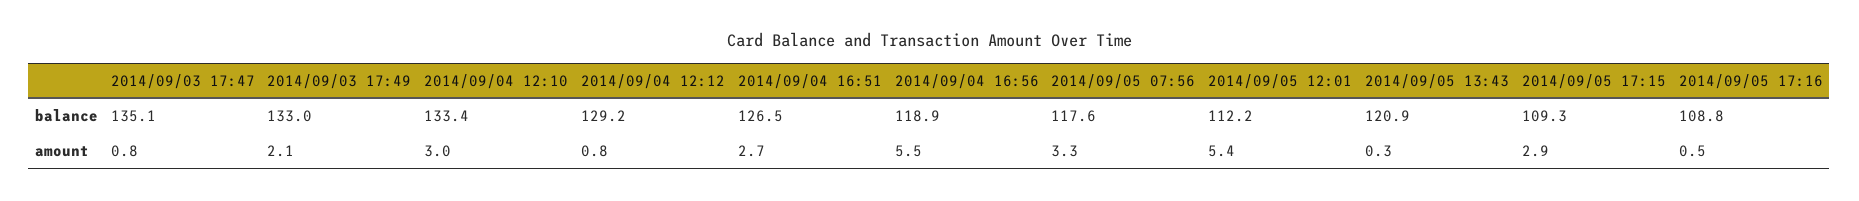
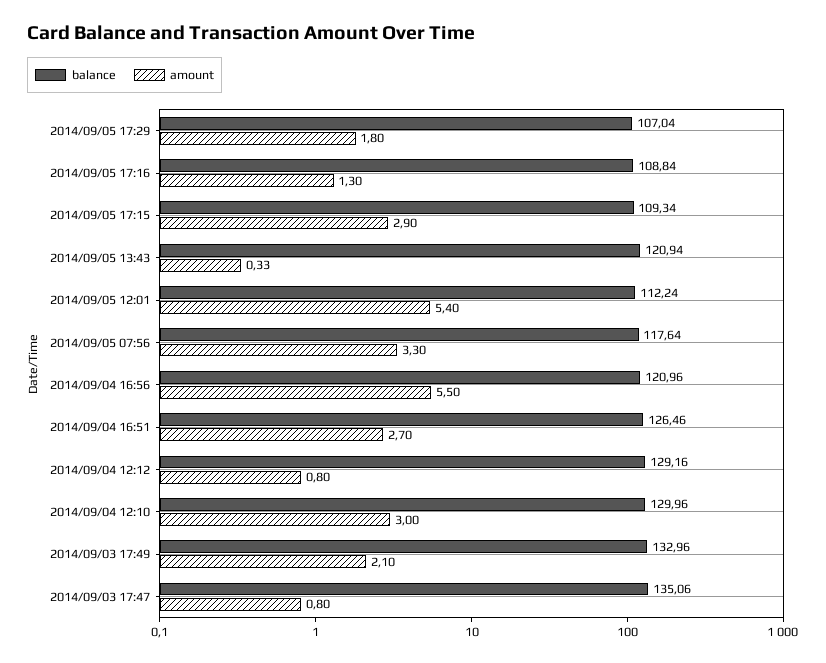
  {
    "balance": {
      "2014/09/03 17:47": 135.06,
      "2014/09/03 17:49": 132.96,
-     "2014/09/04 12:10": 133.4,
+     "2014/09/04 12:10": 129.96,
      "2014/09/04 12:12": 129.16,
      "2014/09/04 16:51": 126.46,
-     "2014/09/04 16:56": 118.9,
+     "2014/09/04 16:56": 120.96,
      "2014/09/05 07:56": 117.64,
      "2014/09/05 12:01": 112.24,
      "2014/09/05 13:43": 120.94,
      "2014/09/05 17:15": 109.34,
-     "2014/09/05 17:16": 108.84
+     "2014/09/05 17:16": 108.84,
+     "2014/09/05 17:29": 107.04
    },
    "amount": {
      "2014/09/03 17:47": 0.8,
      "2014/09/03 17:49": 2.1,
      "2014/09/04 12:10": 3,
      "2014/09/04 12:12": 0.8,
      "2014/09/04 16:51": 2.7,
      "2014/09/04 16:56": 5.5,
      "2014/09/05 07:56": 3.3,
      "2014/09/05 12:01": 5.4,
      "2014/09/05 13:43": 0.33,
      "2014/09/05 17:15": 2.9,
-     "2014/09/05 17:16": 0.5
+     "2014/09/05 17:16": 1.3,
+     "2014/09/05 17:29": 1.8
    }
  }

